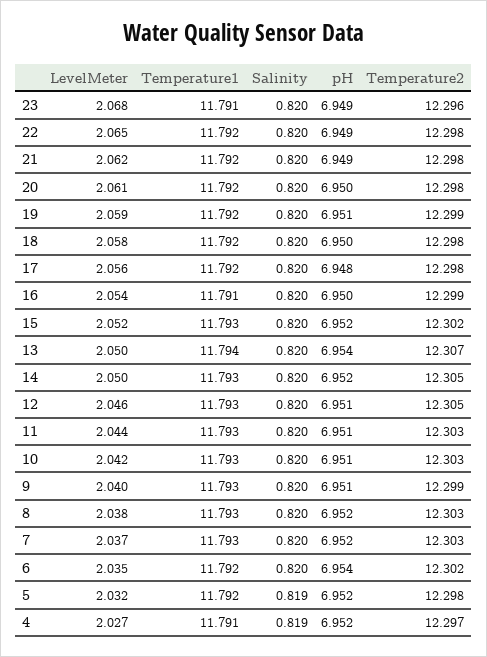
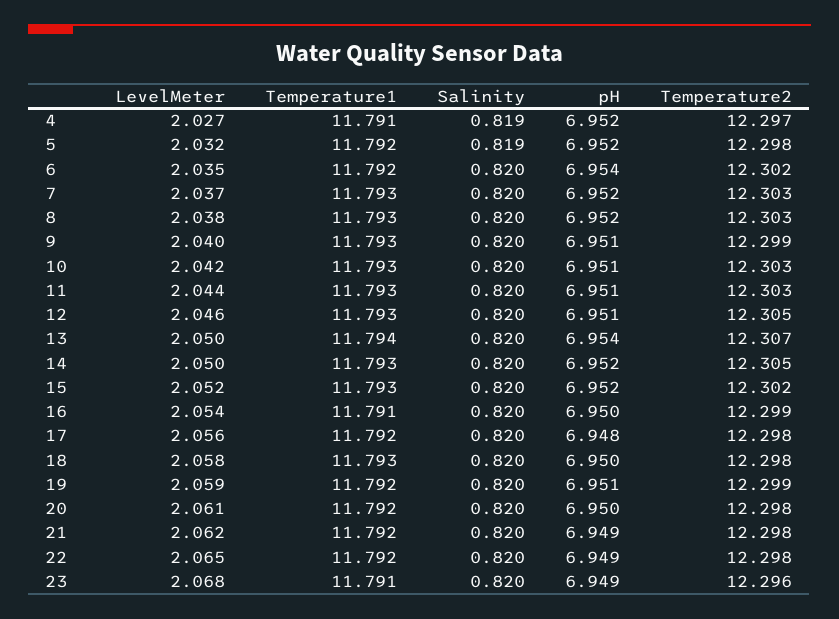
  {
    "LevelMeter": {
      "23": 2.068,
      "22": 2.065,
      "21": 2.062,
      "20": 2.061,
      "19": 2.059,
      "18": 2.058,
      "17": 2.056,
      "16": 2.054,
      "15": 2.052,
      "13": 2.05,
      "14": 2.05,
      "12": 2.046,
      "11": 2.044,
      "10": 2.042,
      "9": 2.04,
      "8": 2.038,
      "7": 2.037,
      "6": 2.035,
      "5": 2.032,
      "4": 2.027
    },
    "Temperature1": {
      "23": 11.791,
      "22": 11.792,
      "21": 11.792,
      "20": 11.792,
      "19": 11.792,
-     "18": 11.792,
+     "18": 11.793,
      "17": 11.792,
      "16": 11.791,
      "15": 11.793,
      "13": 11.794,
      "14": 11.793,
      "12": 11.793,
      "11": 11.793,
      "10": 11.793,
      "9": 11.793,
      "8": 11.793,
      "7": 11.793,
      "6": 11.792,
      "5": 11.792,
      "4": 11.791
    },
    "Salinity": {
      "23": 0.82,
      "22": 0.82,
      "21": 0.82,
      "20": 0.82,
      "19": 0.82,
      "18": 0.82,
      "17": 0.82,
      "16": 0.82,
      "15": 0.82,
      "13": 0.82,
      "14": 0.82,
      "12": 0.82,
      "11": 0.82,
      "10": 0.82,
      "9": 0.82,
      "8": 0.82,
      "7": 0.82,
      "6": 0.82,
      "5": 0.819,
      "4": 0.819
    },
    "pH": {
      "23": 6.949,
      "22": 6.949,
      "21": 6.949,
      "20": 6.95,
      "19": 6.951,
      "18": 6.95,
      "17": 6.948,
      "16": 6.95,
      "15": 6.952,
      "13": 6.954,
      "14": 6.952,
      "12": 6.951,
      "11": 6.951,
      "10": 6.951,
      "9": 6.951,
      "8": 6.952,
      "7": 6.952,
      "6": 6.954,
      "5": 6.952,
      "4": 6.952
    },
    "Temperature2": {
      "23": 12.296,
      "22": 12.298,
      "21": 12.298,
      "20": 12.298,
      "19": 12.299,
      "18": 12.298,
      "17": 12.298,
      "16": 12.299,
      "15": 12.302,
      "13": 12.307,
      "14": 12.305,
      "12": 12.305,
      "11": 12.303,
      "10": 12.303,
      "9": 12.299,
      "8": 12.303,
      "7": 12.303,
      "6": 12.302,
      "5": 12.298,
      "4": 12.297
    }
  }

